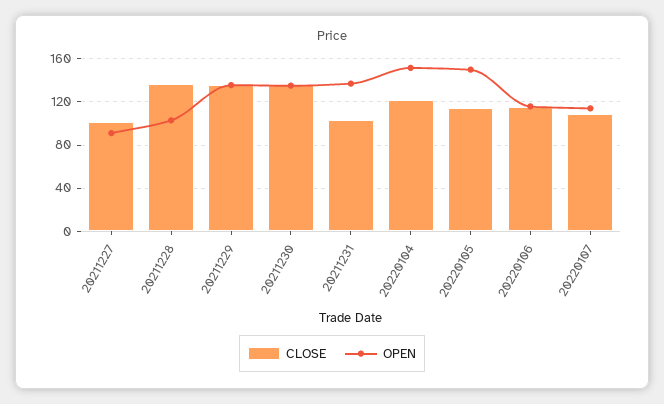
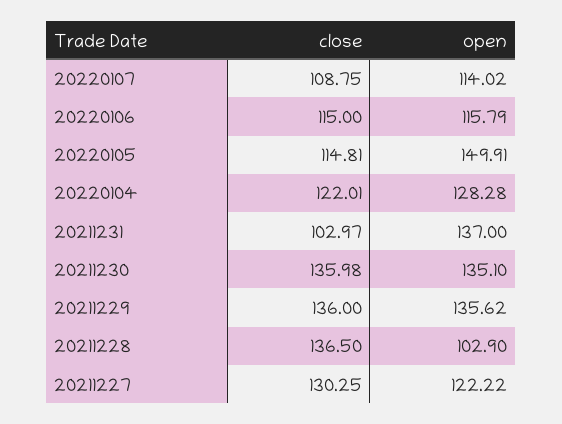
  {
    "CLOSE": {
-     "20211227": 100,
+     "20211227": 130.25,
      "20211228": 136.5,
      "20211229": 136,
      "20211230": 135.98,
      "20211231": 102.97,
      "20220104": 122.01,
      "20220105": 114.81,
      "20220106": 115,
      "20220107": 108.75
    },
    "OPEN": {
-     "20211227": 90,
+     "20211227": 122.22,
      "20211228": 102.9,
      "20211229": 135.62,
      "20211230": 135.1,
      "20211231": 137,
-     "20220104": 150,
+     "20220104": 128.28,
      "20220105": 149.91,
      "20220106": 115.79,
      "20220107": 114.02
    }
  }

